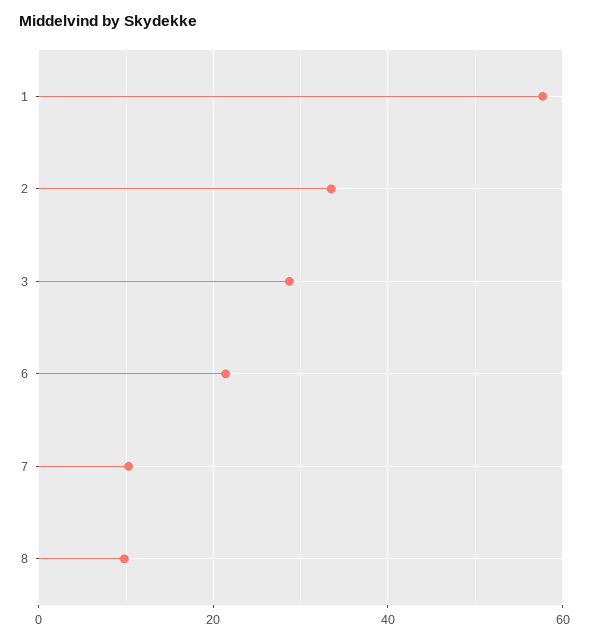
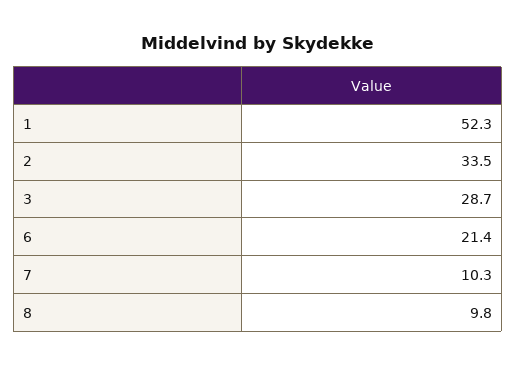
  {
-   "1": 58,
+   "1": 52.3,
    "2": 33.5,
    "3": 28.7,
    "6": 21.4,
    "7": 10.3,
    "8": 9.8
  }

